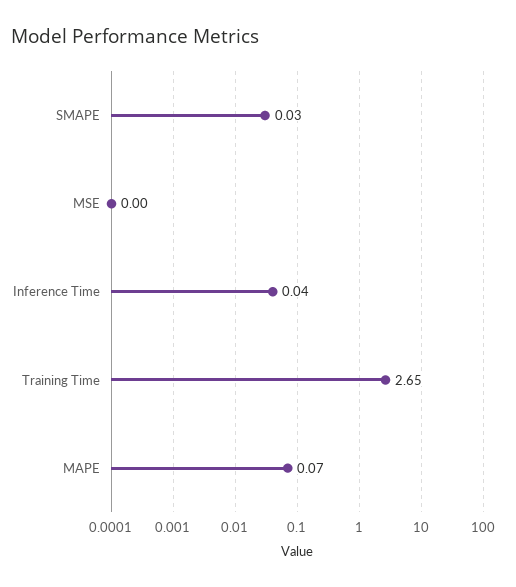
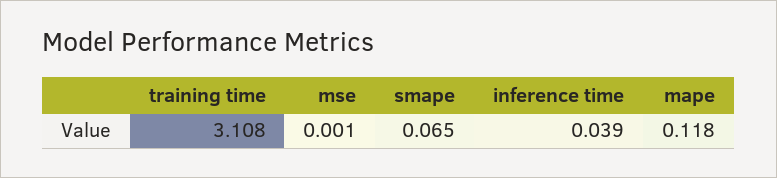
  {
-   "SMAPE": 0.03,
+   "SMAPE": 0.065,
    "MSE": 0.001,
    "Inference Time": 0.039,
-   "Training Time": 2.65,
+   "Training Time": 3.108,
-   "MAPE": 0.07
+   "MAPE": 0.118
  }

